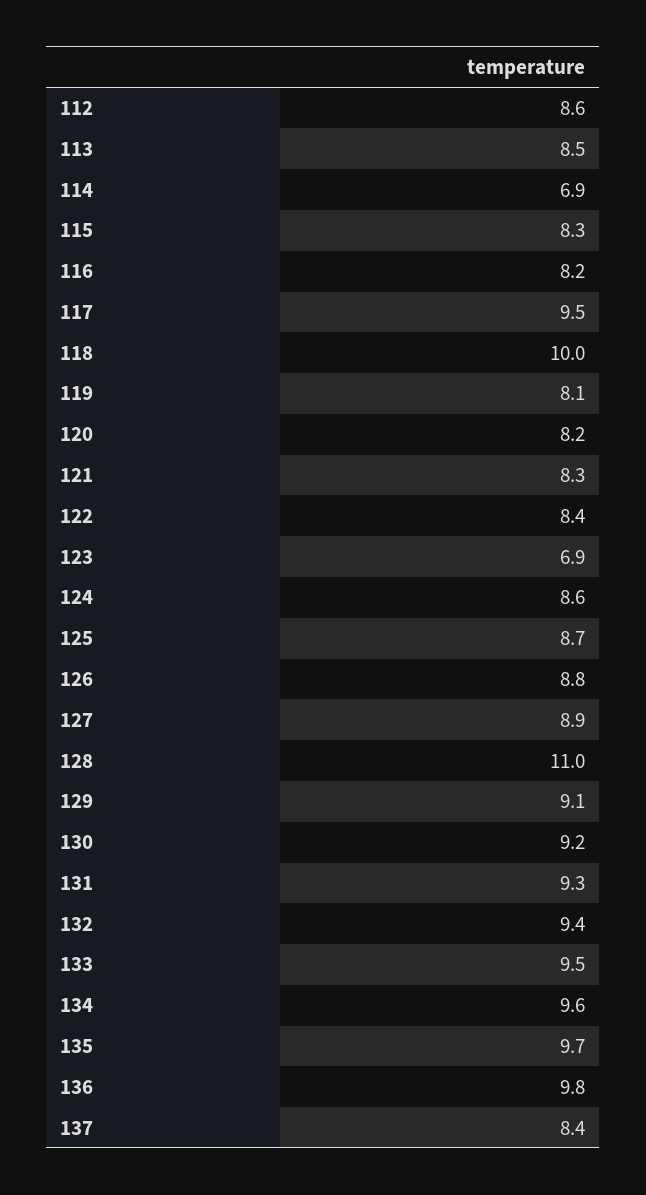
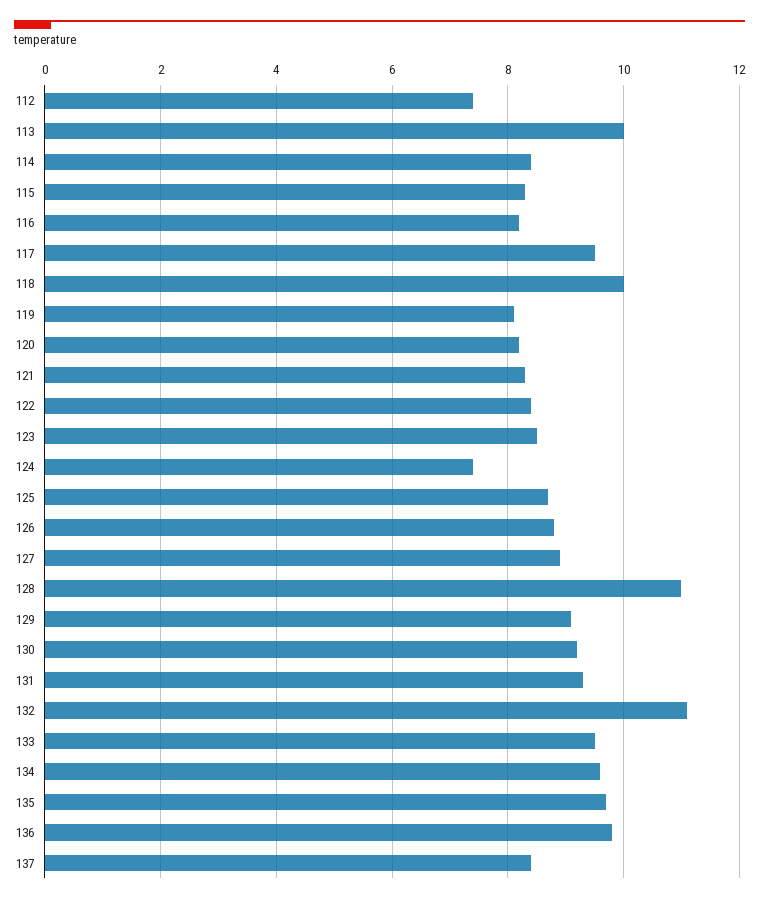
  {
-   "112": 8.6,
+   "112": 7.5,
-   "113": 8.5,
+   "113": 10,
-   "114": 6.9,
+   "114": 8.5,
    "115": 8.3,
    "116": 8.2,
    "117": 9.5,
    "118": 10,
    "119": 8.1,
    "120": 8.2,
    "121": 8.3,
    "122": 8.4,
-   "123": 6.9,
+   "123": 8.5,
-   "124": 8.6,
+   "124": 7.5,
    "125": 8.7,
    "126": 8.8,
    "127": 8.9,
    "128": 11,
    "129": 9.1,
    "130": 9.2,
    "131": 9.3,
-   "132": 9.4,
+   "132": 11,
    "133": 9.5,
    "134": 9.6,
    "135": 9.7,
    "136": 9.8,
    "137": 8.4
  }

